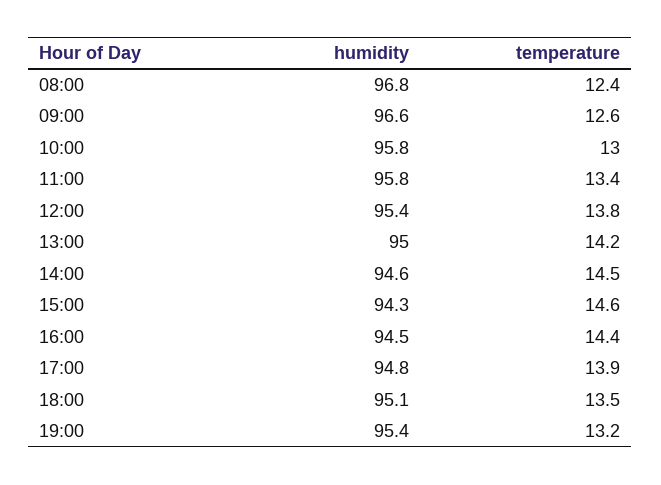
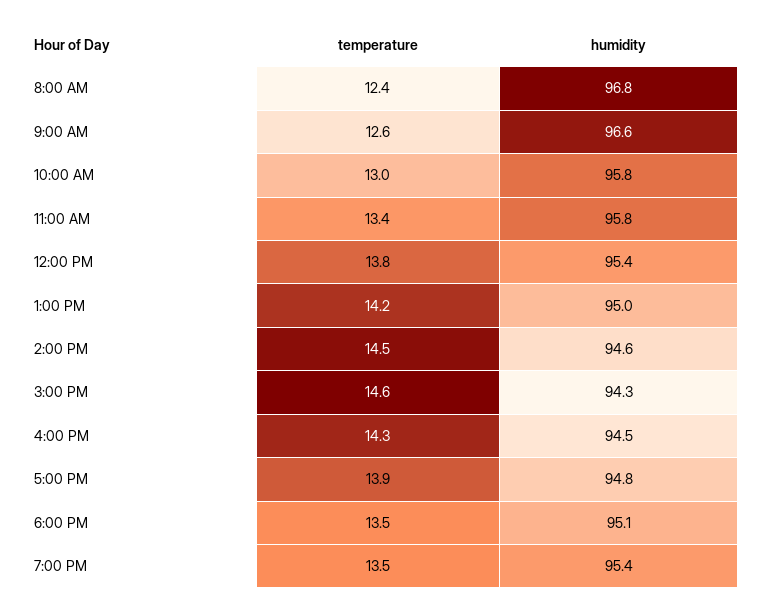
  {
    "humidity": {
      "08:00": 96.8,
      "09:00": 96.6,
      "10:00": 95.8,
      "11:00": 95.8,
      "12:00": 95.4,
      "13:00": 95,
      "14:00": 94.6,
      "15:00": 94.3,
      "16:00": 94.5,
      "17:00": 94.8,
      "18:00": 95.1,
      "19:00": 95.4
    },
    "temperature": {
      "08:00": 12.4,
      "09:00": 12.6,
      "10:00": 13,
      "11:00": 13.4,
      "12:00": 13.8,
      "13:00": 14.2,
      "14:00": 14.5,
      "15:00": 14.6,
-     "16:00": 14.4,
+     "16:00": 14.3,
      "17:00": 13.9,
      "18:00": 13.5,
-     "19:00": 13.2
+     "19:00": 13.5
    }
  }

